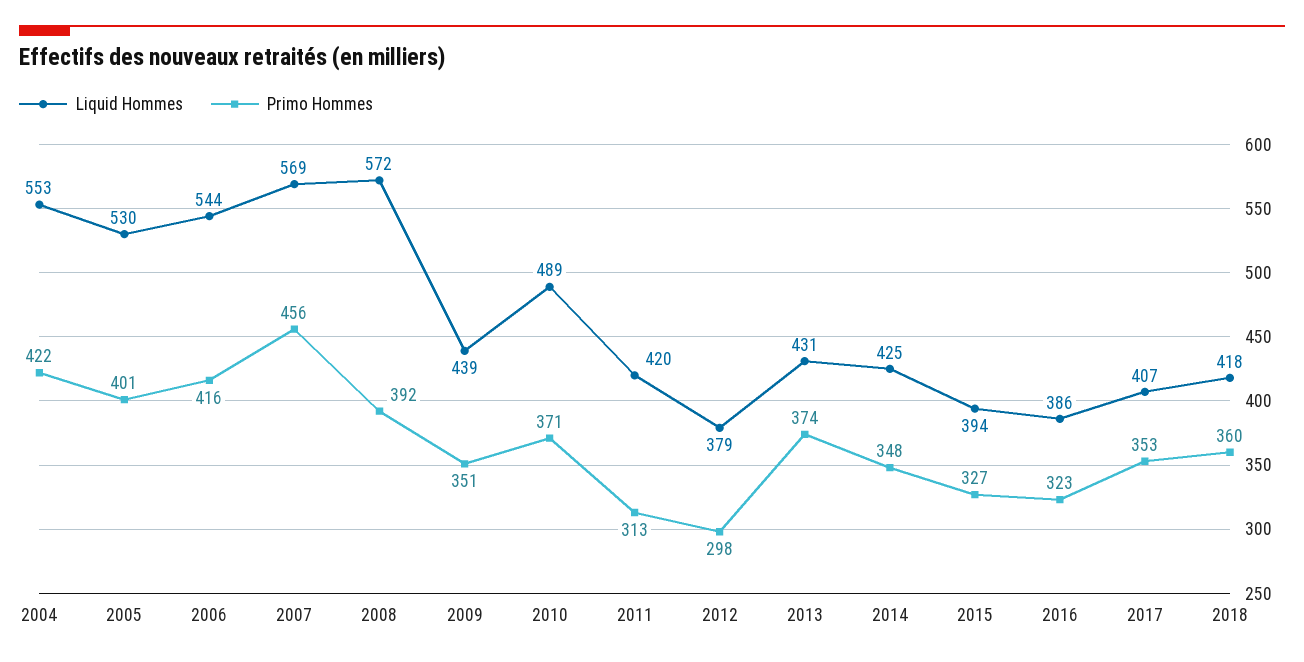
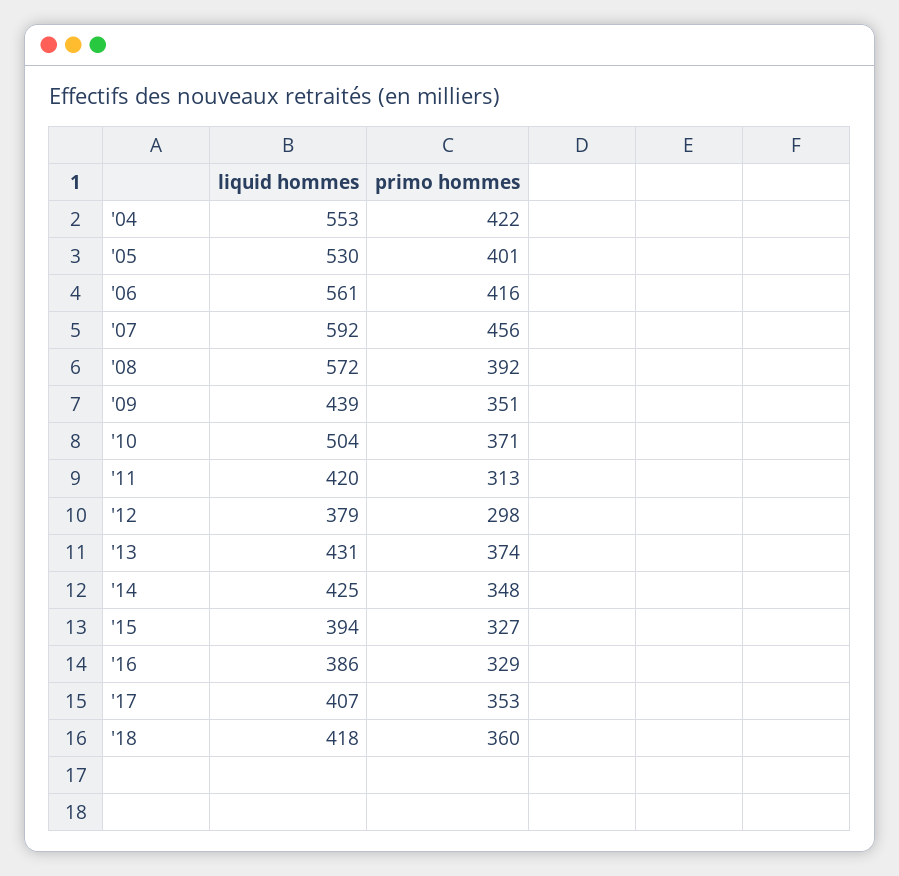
  {
    "Liquid Hommes": {
      "2004": 553,
      "2005": 530,
-     "2006": 544,
+     "2006": 561,
-     "2007": 569,
+     "2007": 592,
      "2008": 572,
      "2009": 439,
-     "2010": 489,
+     "2010": 504,
      "2011": 420,
      "2012": 379,
      "2013": 431,
      "2014": 425,
      "2015": 394,
      "2016": 386,
      "2017": 407,
      "2018": 418
    },
    "Primo Hommes": {
      "2004": 422,
      "2005": 401,
      "2006": 416,
      "2007": 456,
      "2008": 392,
      "2009": 351,
      "2010": 371,
      "2011": 313,
      "2012": 298,
      "2013": 374,
      "2014": 348,
      "2015": 327,
-     "2016": 323,
+     "2016": 329,
      "2017": 353,
      "2018": 360
    }
  }

